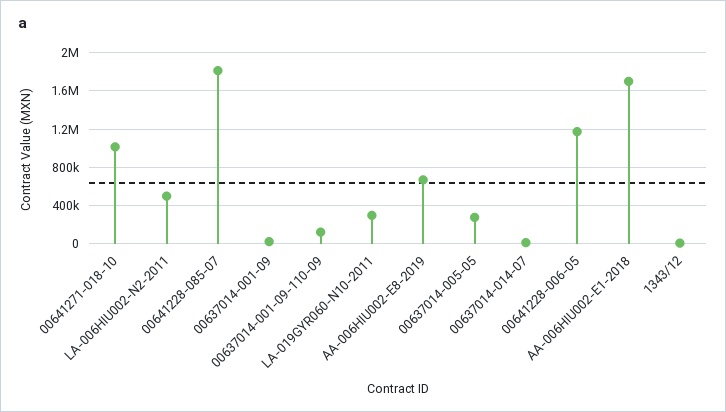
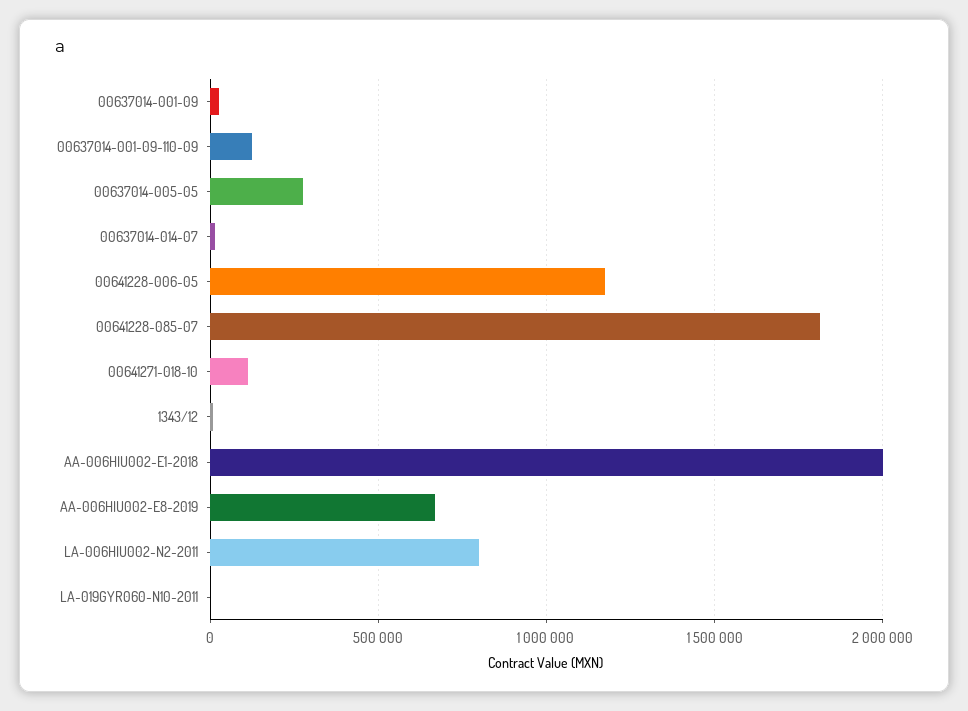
  {
-   "00641271-018-10": 1000000,
+   "00641271-018-10": 100000,
-   "LA-006HIU002-N2-2011": 500000,
+   "LA-006HIU002-N2-2011": 800000,
    "00641228-085-07": 1800000,
    "00637014-001-09": 50000,
    "00637014-001-09-110-09": 100000,
-   "LA-019GYR060-N10-2011": 300000,
+   "LA-019GYR060-N10-2011": 0,
    "AA-006HIU002-E8-2019": 650000,
    "00637014-005-05": 300000,
    "00637014-014-07": 0,
    "00641228-006-05": 1150000,
-   "AA-006HIU002-E1-2018": 1700000,
+   "AA-006HIU002-E1-2018": 2000000,
    "1343/12": 0
  }

